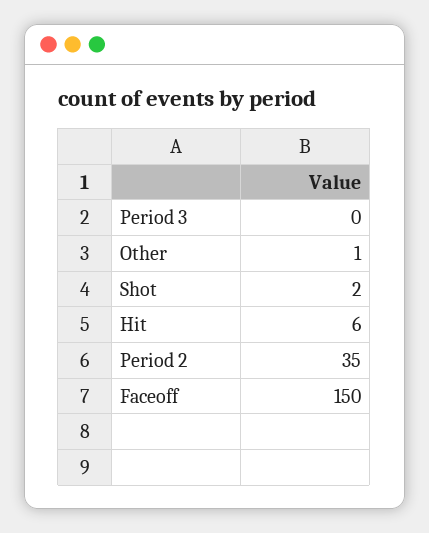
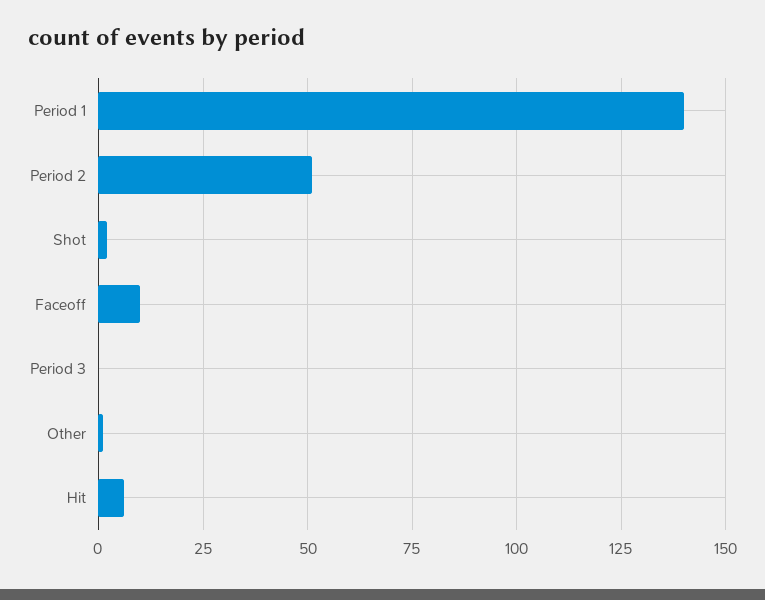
  {
    "Period 3": 0,
    "Other": 1,
    "Shot": 2,
    "Hit": 6,
-   "Period 2": 35,
+   "Period 2": 50,
-   "Faceoff": 150
+   "Faceoff": 10,
+   "Period 1": 140
  }

